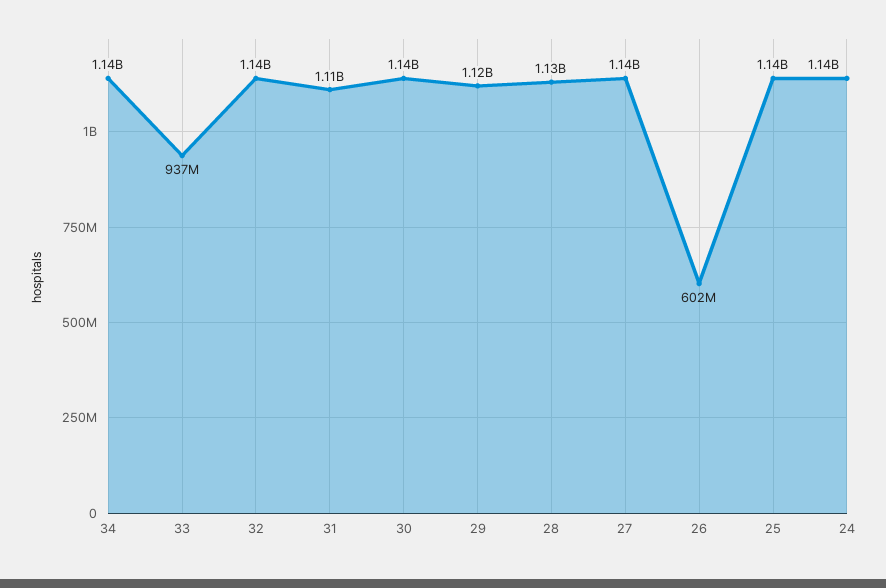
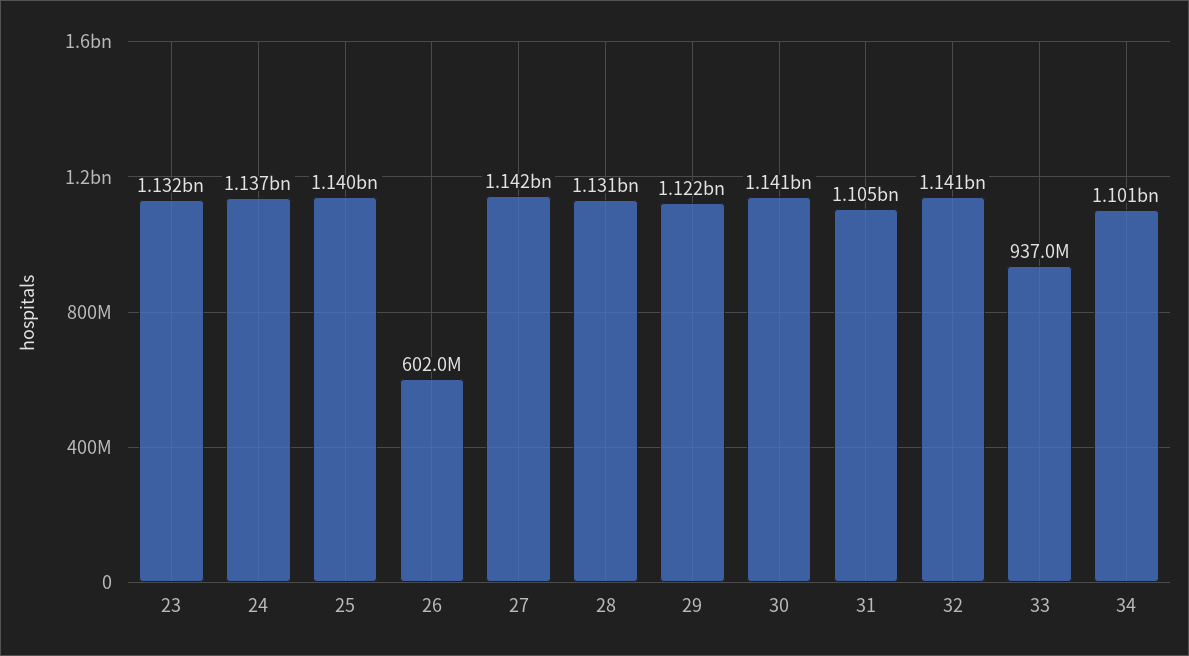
  {
-   "34": 1140000000,
+   "34": 1101000000,
    "33": 937000000,
    "32": 1141000000,
    "31": 1105000000,
    "30": 1141000000,
    "29": 1122000000,
    "28": 1131000000,
    "27": 1142000000,
    "26": 602000000,
    "25": 1140000000,
-   "24": 1137000000
+   "24": 1137000000,
+   "23": 1132000000
  }

